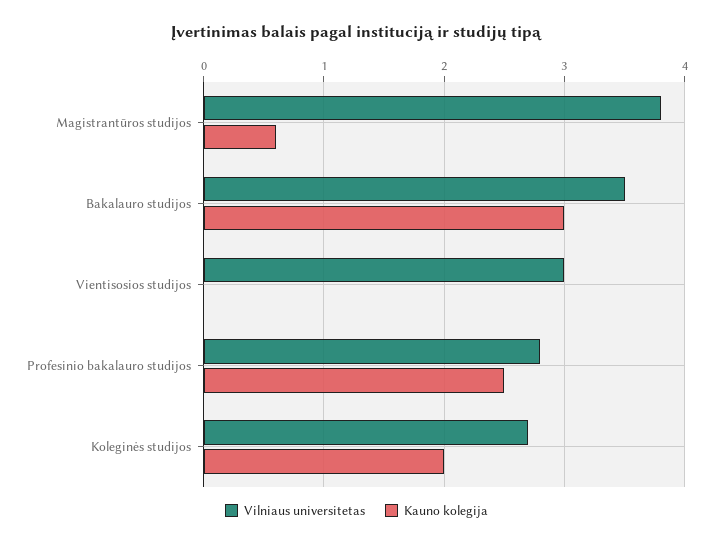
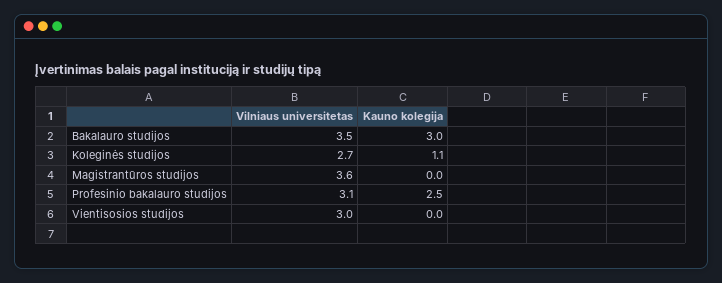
  {
    "Vilniaus universitetas": {
-     "Magistrantūros studijos": 3.8,
+     "Magistrantūros studijos": 3.6,
      "Bakalauro studijos": 3.5,
      "Vientisosios studijos": 3,
-     "Profesinio bakalauro studijos": 2.8,
+     "Profesinio bakalauro studijos": 3.1,
      "Koleginės studijos": 2.7
    },
    "Kauno kolegija": {
-     "Magistrantūros studijos": 0.6,
+     "Magistrantūros studijos": 0,
      "Bakalauro studijos": 3,
      "Vientisosios studijos": 0,
      "Profesinio bakalauro studijos": 2.5,
-     "Koleginės studijos": 2
+     "Koleginės studijos": 1.1
    }
  }

